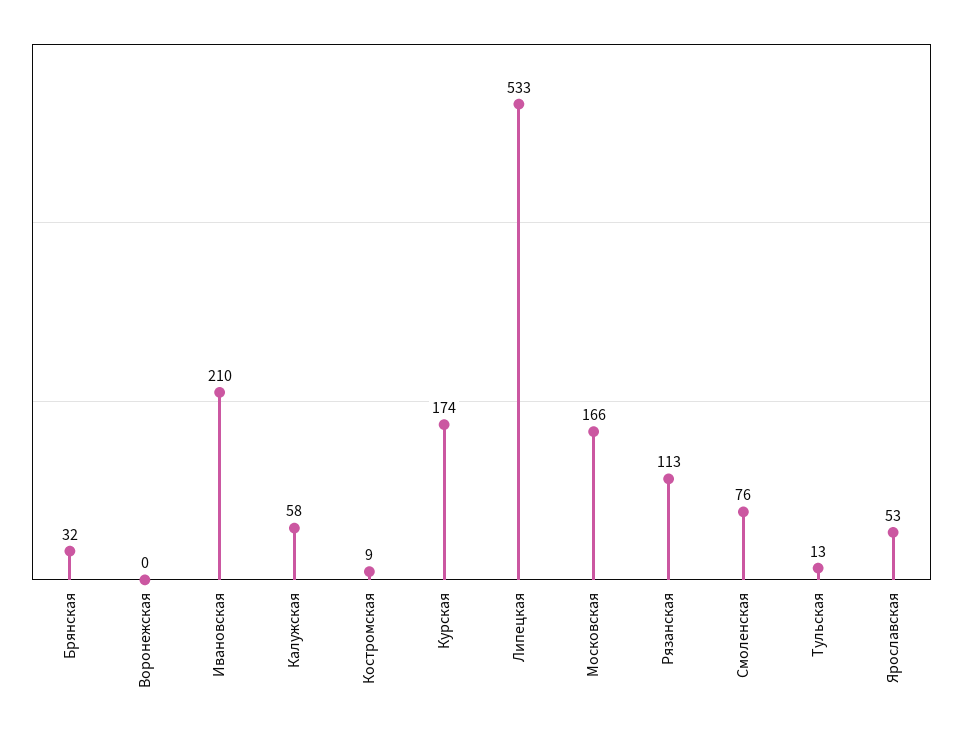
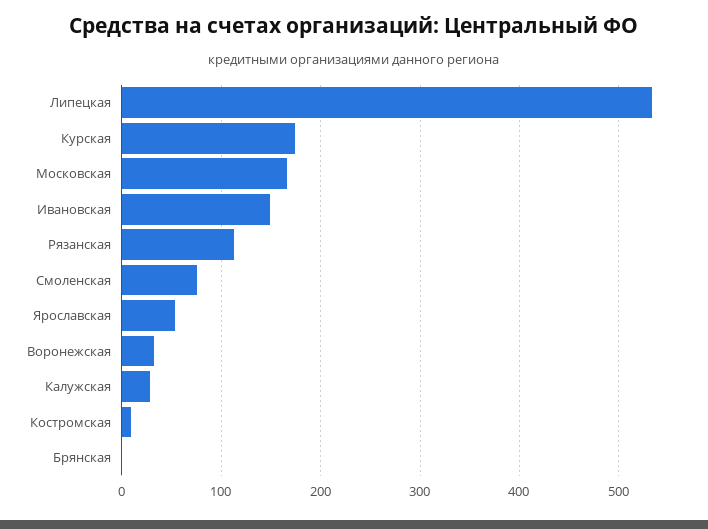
  {
-   "Брянская": 32,
+   "Брянская": 0,
-   "Воронежская": 0,
+   "Воронежская": 30,
-   "Ивановская": 210,
+   "Ивановская": 150,
-   "Калужская": 58,
+   "Калужская": 30,
    "Костромская": 9,
    "Курская": 174,
    "Липецкая": 533,
    "Московская": 166,
    "Рязанская": 113,
    "Смоленская": 76,
-   "Тульская": 13,
    "Ярославская": 53
  }

